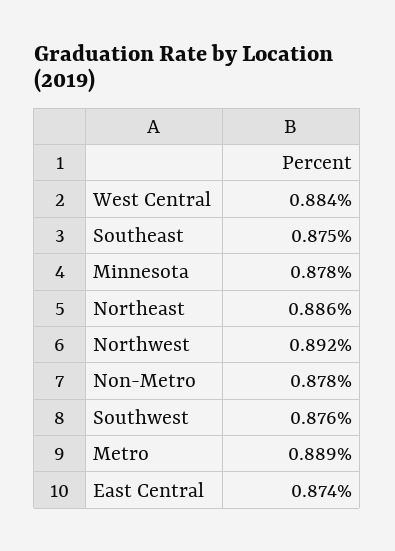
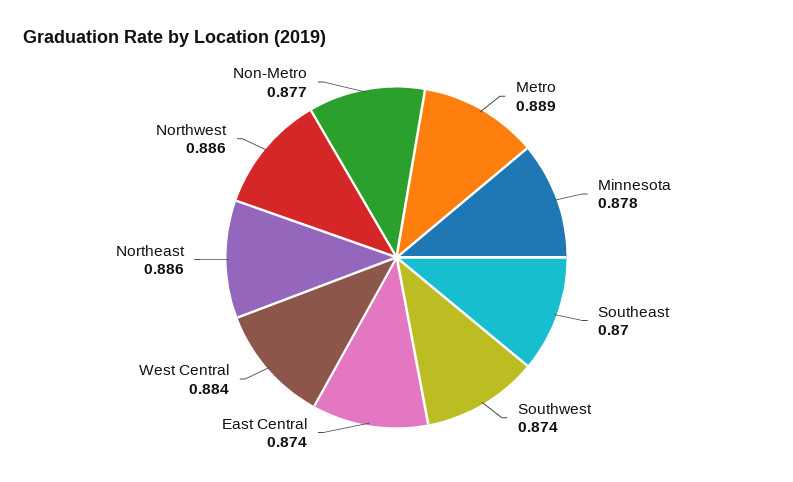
  {
    "West Central": 0.884,
-   "Southeast": 0.875,
+   "Southeast": 0.87,
    "Minnesota": 0.878,
    "Northeast": 0.886,
-   "Northwest": 0.892,
+   "Northwest": 0.886,
-   "Non-Metro": 0.878,
+   "Non-Metro": 0.877,
-   "Southwest": 0.876,
+   "Southwest": 0.874,
    "Metro": 0.889,
    "East Central": 0.874
  }

